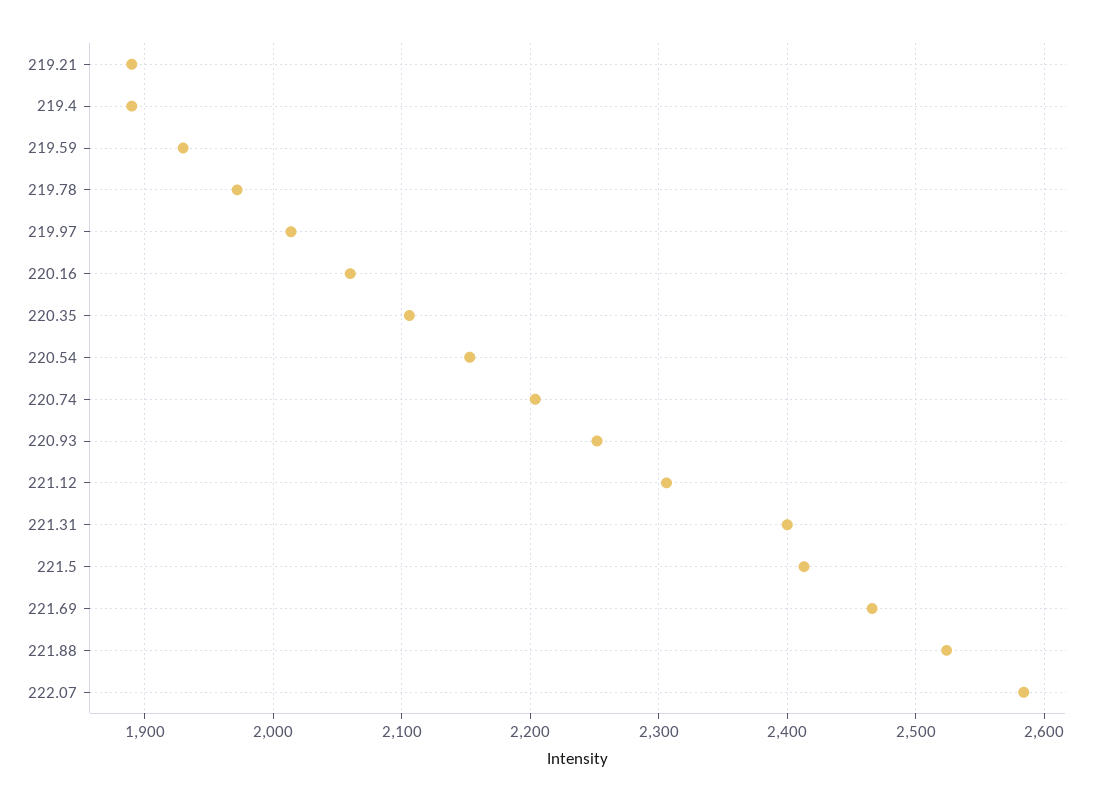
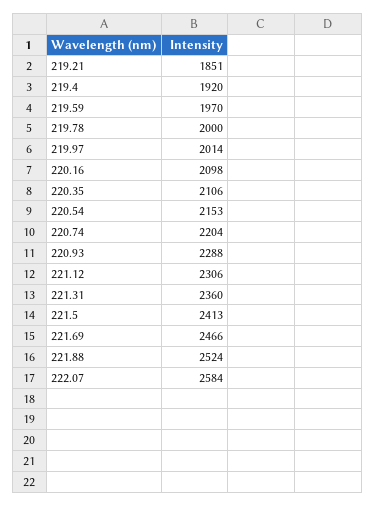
  {
-   "219.21": 1890,
+   "219.21": 1851,
-   "219.4": 1890,
+   "219.4": 1920,
-   "219.59": 1930,
+   "219.59": 1970,
-   "219.78": 1970,
+   "219.78": 2000,
    "219.97": 2014,
-   "220.16": 2060,
+   "220.16": 2098,
    "220.35": 2106,
    "220.54": 2153,
    "220.74": 2204,
-   "220.93": 2250,
+   "220.93": 2288,
    "221.12": 2306,
-   "221.31": 2400,
+   "221.31": 2360,
    "221.5": 2413,
    "221.69": 2466,
    "221.88": 2524,
    "222.07": 2584
  }

